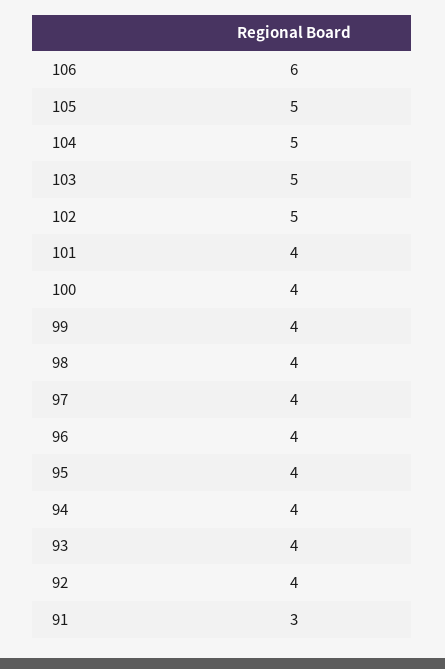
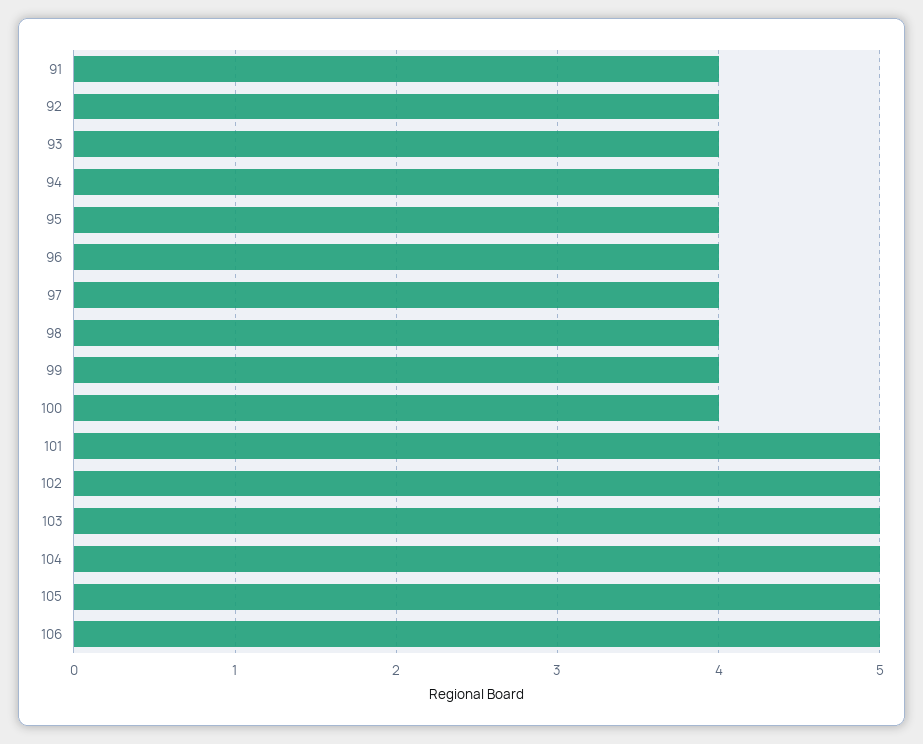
  {
-   "106": 6,
+   "106": 5,
    "105": 5,
    "104": 5,
    "103": 5,
    "102": 5,
-   "101": 4,
+   "101": 5,
    "100": 4,
    "99": 4,
    "98": 4,
    "97": 4,
    "96": 4,
    "95": 4,
    "94": 4,
    "93": 4,
    "92": 4,
-   "91": 3
+   "91": 4
  }

